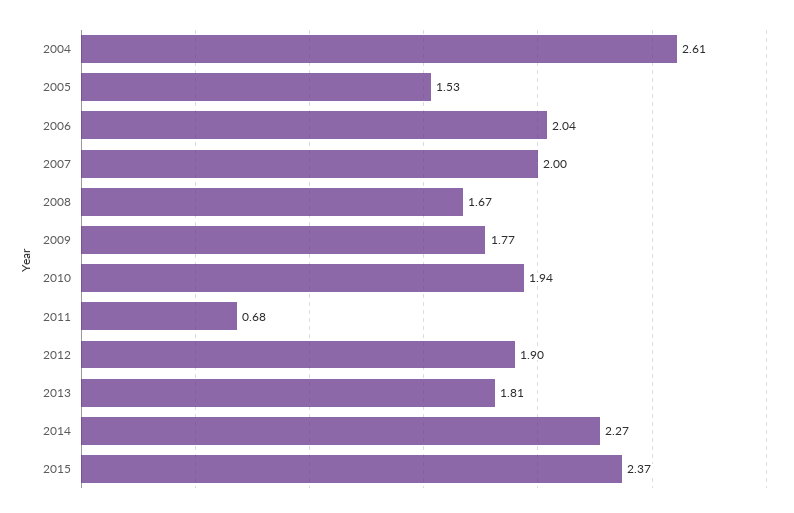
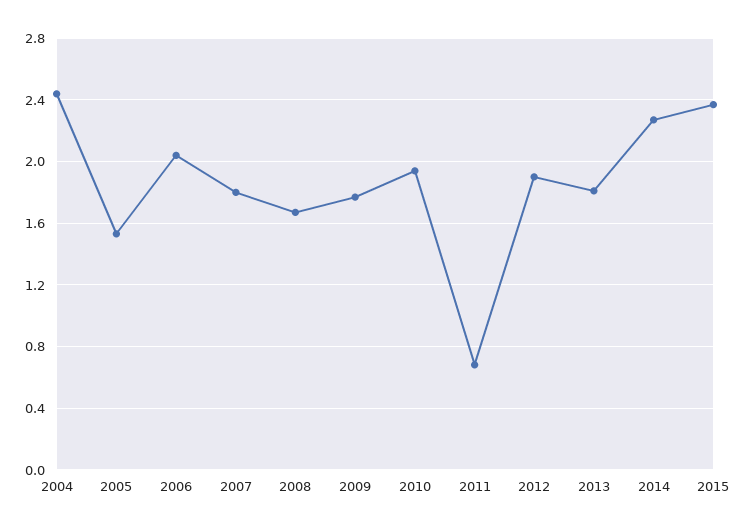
  {
-   "2004": 2.61,
+   "2004": 2.45,
    "2005": 1.53,
    "2006": 2.04,
-   "2007": 2,
+   "2007": 1.8,
    "2008": 1.67,
    "2009": 1.77,
    "2010": 1.94,
    "2011": 0.68,
    "2012": 1.9,
    "2013": 1.81,
    "2014": 2.27,
    "2015": 2.37
  }

